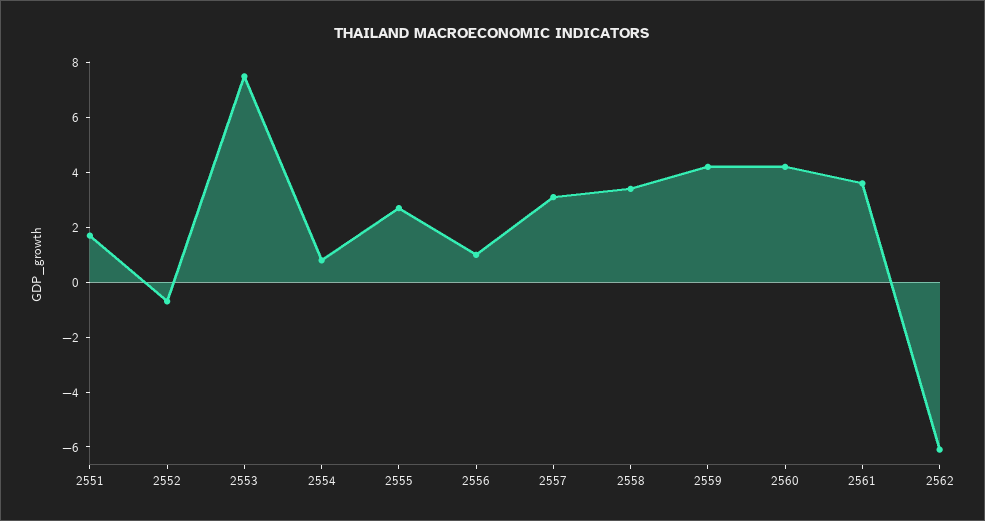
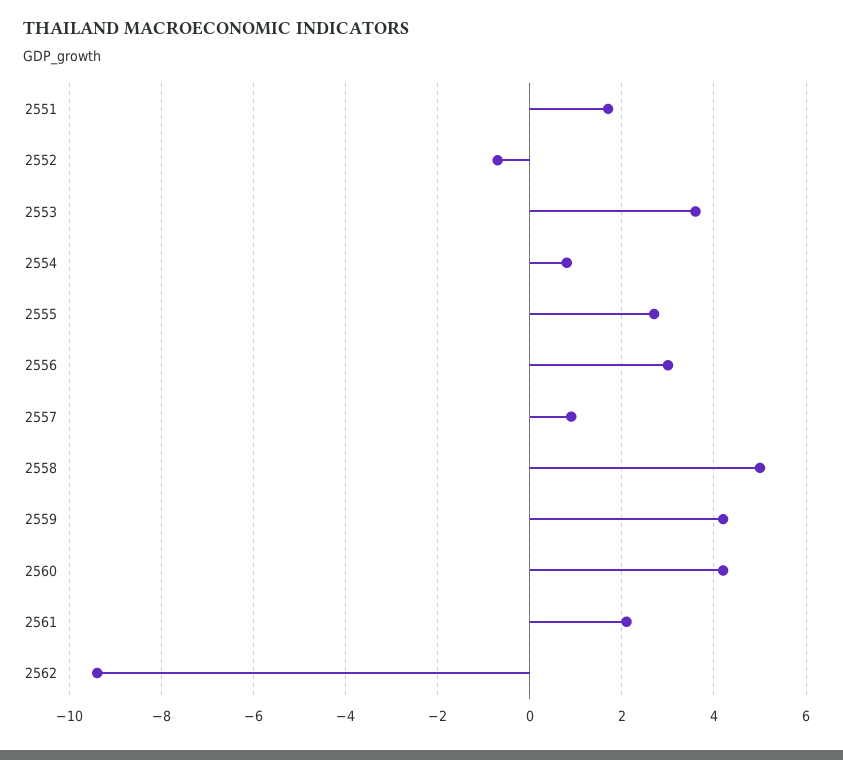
  {
    "2551": 1.5,
    "2552": -0.5,
-   "2553": 7.5,
+   "2553": 3.5,
    "2554": 1,
    "2555": 2.5,
-   "2556": 1,
+   "2556": 3,
-   "2557": 3,
+   "2557": 1,
-   "2558": 3.5,
+   "2558": 5,
    "2559": 4,
    "2560": 4,
-   "2561": 3.5,
+   "2561": 2,
-   "2562": -6
+   "2562": -9.5
  }

